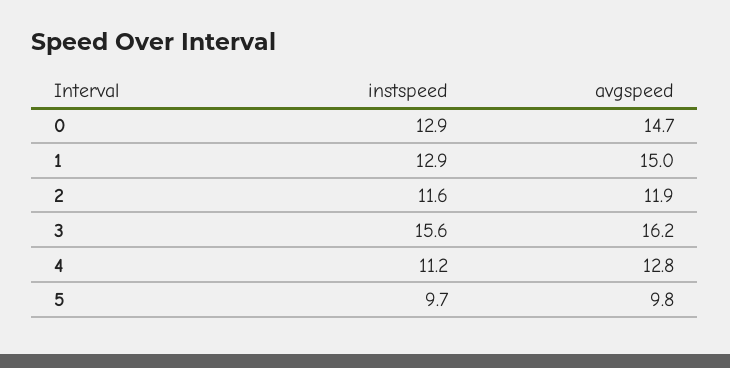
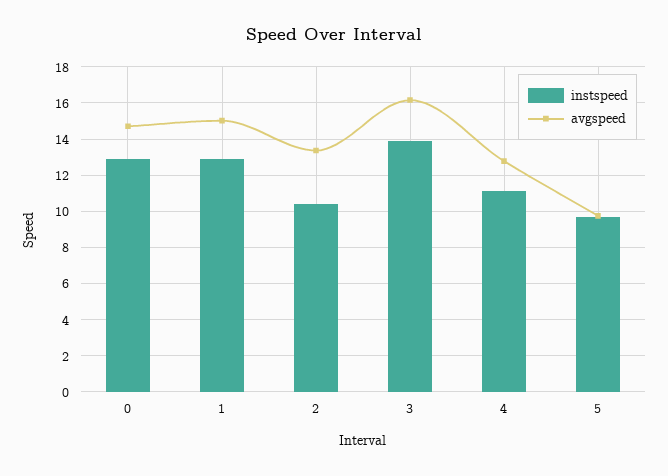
  {
    "instspeed": {
      "0": 12.9,
      "1": 12.9,
-     "2": 11.6,
+     "2": 10.5,
-     "3": 15.6,
+     "3": 14,
      "4": 11.2,
      "5": 9.7
    },
    "avgspeed": {
      "0": 14.7,
      "1": 15,
-     "2": 11.9,
+     "2": 13.5,
      "3": 16.2,
      "4": 12.8,
      "5": 9.8
    }
  }

